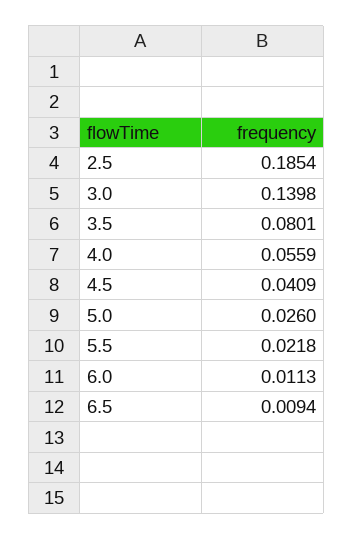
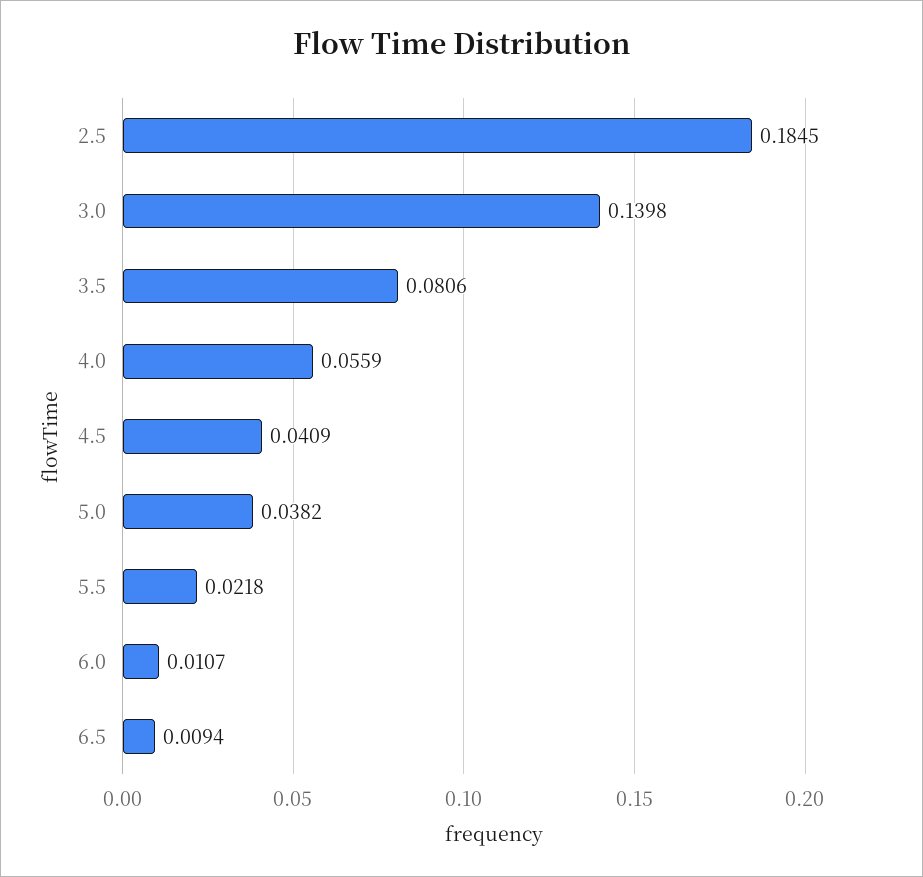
  {
-   "2.5": 0.1854,
+   "2.5": 0.1845,
    "3.0": 0.1398,
-   "3.5": 0.0801,
+   "3.5": 0.0806,
    "4.0": 0.0559,
    "4.5": 0.0409,
-   "5.0": 0.026,
+   "5.0": 0.0382,
    "5.5": 0.0218,
-   "6.0": 0.0113,
+   "6.0": 0.0107,
    "6.5": 0.0094
  }

